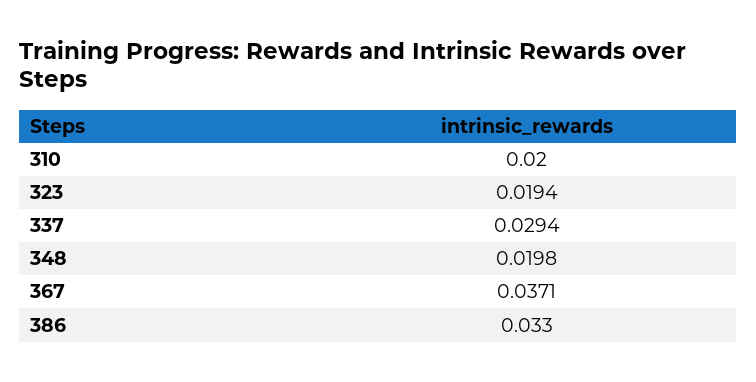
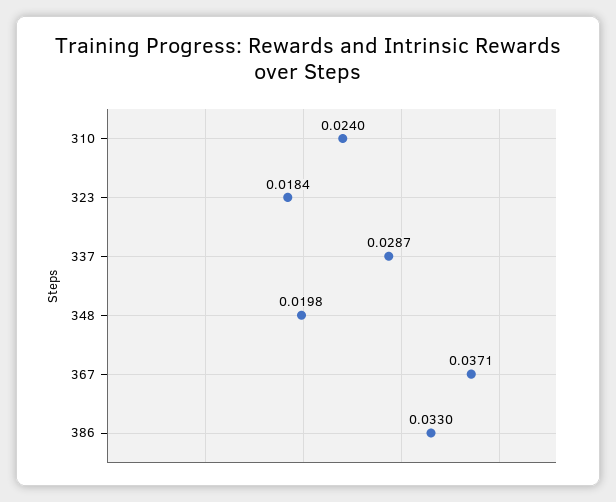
  {
-   "310": 0.02,
+   "310": 0.024,
-   "323": 0.0194,
+   "323": 0.0184,
-   "337": 0.0294,
+   "337": 0.0287,
    "348": 0.0198,
    "367": 0.0371,
    "386": 0.033
  }

